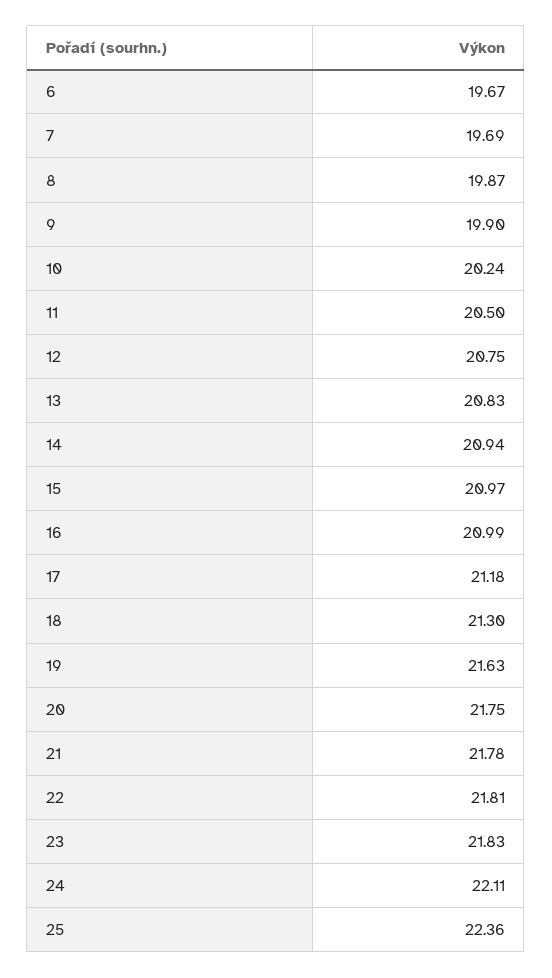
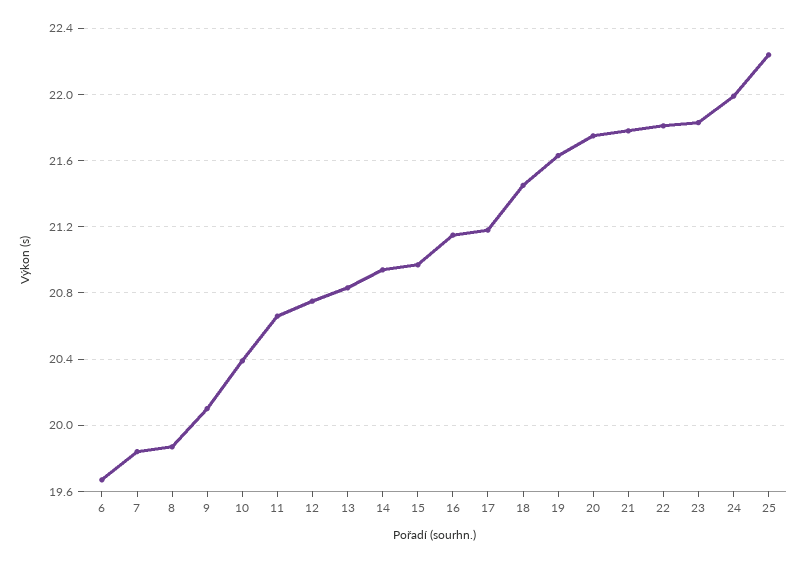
  {
    "6": 19.67,
-   "7": 19.69,
+   "7": 19.85,
    "8": 19.87,
-   "9": 19.9,
+   "9": 20.1,
-   "10": 20.24,
+   "10": 20.4,
-   "11": 20.5,
+   "11": 20.65,
    "12": 20.75,
    "13": 20.83,
    "14": 20.94,
    "15": 20.97,
-   "16": 20.99,
+   "16": 21.15,
    "17": 21.18,
-   "18": 21.3,
+   "18": 21.45,
    "19": 21.63,
    "20": 21.75,
    "21": 21.78,
    "22": 21.81,
    "23": 21.83,
-   "24": 22.11,
+   "24": 22,
-   "25": 22.36
+   "25": 22.25
  }

